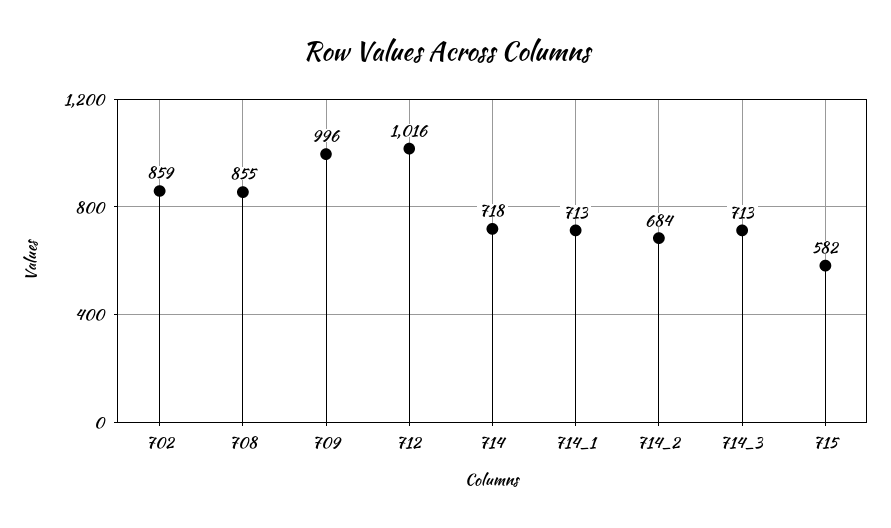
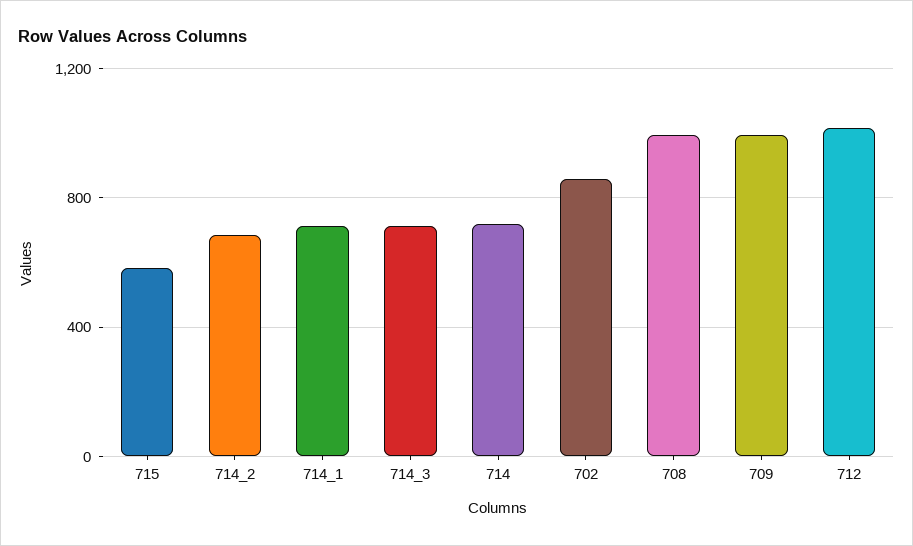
  {
    "702": 859,
-   "708": 855,
+   "708": 1000,
    "709": 996,
    "712": 1016,
    "714": 718,
    "714_1": 713,
    "714_2": 684,
    "714_3": 713,
    "715": 582
  }

